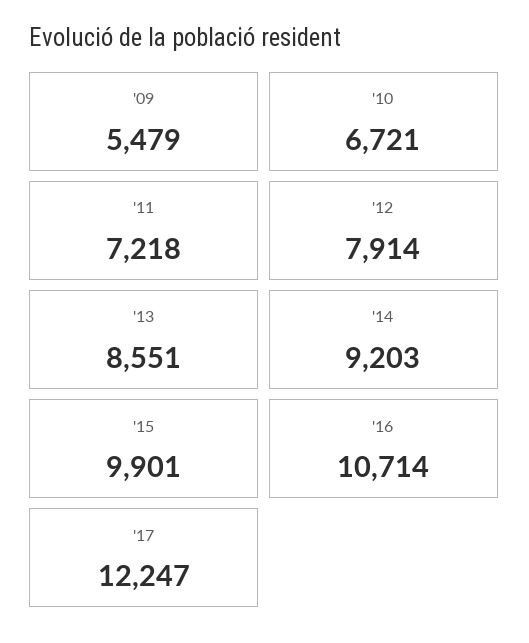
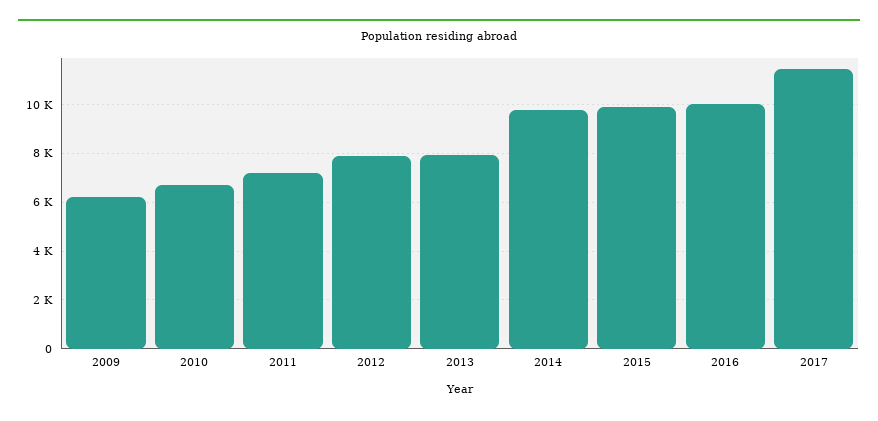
  {
-   "'09": 5479,
+   "'09": 6250,
    "'10": 6721,
    "'11": 7218,
    "'12": 7914,
-   "'13": 8551,
+   "'13": 8000,
-   "'14": 9203,
+   "'14": 9750,
    "'15": 9901,
-   "'16": 10714,
+   "'16": 10000,
-   "'17": 12247
+   "'17": 11500
  }

